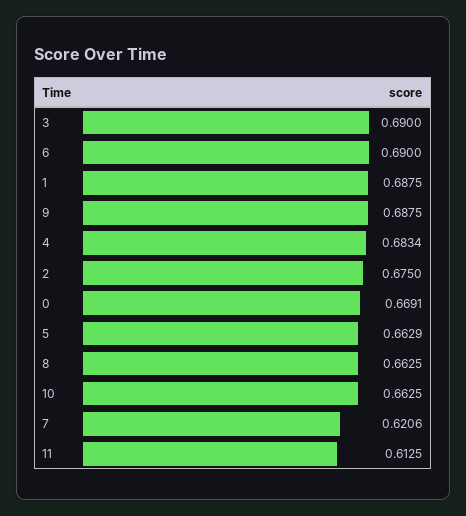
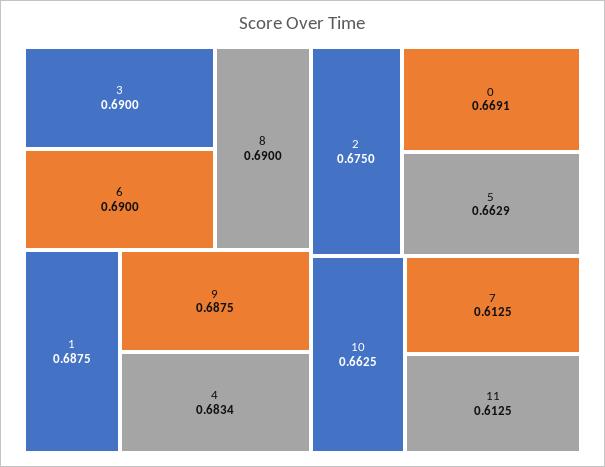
  {
    "3": 0.69,
    "6": 0.69,
    "1": 0.6875,
    "9": 0.6875,
    "4": 0.6834,
    "2": 0.675,
    "0": 0.6691,
    "5": 0.6629,
-   "8": 0.6625,
+   "8": 0.69,
    "10": 0.6625,
-   "7": 0.6206,
+   "7": 0.6125,
    "11": 0.6125
  }

